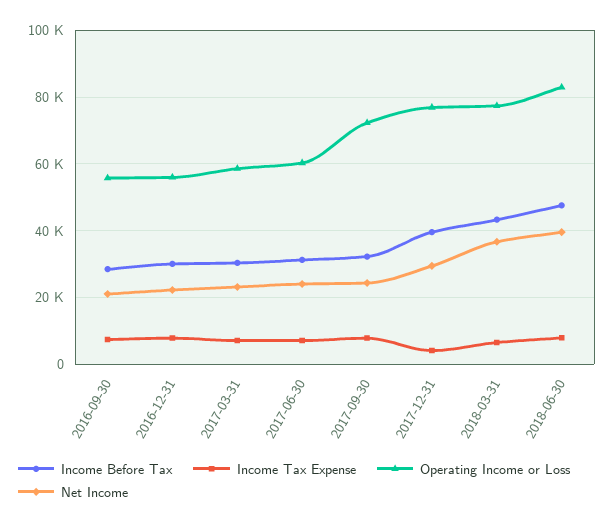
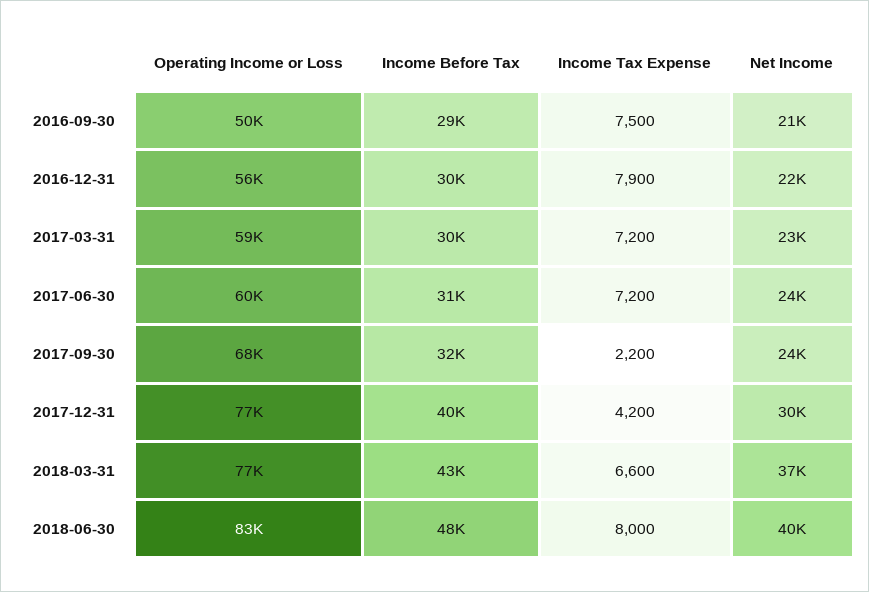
  {
    "Income Before Tax": {
      "2016-09-30": 29000,
      "2016-12-31": 30000,
      "2017-03-31": 30000,
      "2017-06-30": 31000,
      "2017-09-30": 32000,
      "2017-12-31": 40000,
      "2018-03-31": 43000,
      "2018-06-30": 48000
    },
    "Income Tax Expense": {
      "2016-09-30": 7500,
      "2016-12-31": 7900,
      "2017-03-31": 7200,
      "2017-06-30": 7200,
-     "2017-09-30": 8000,
+     "2017-09-30": 2200,
      "2017-12-31": 4200,
      "2018-03-31": 6600,
      "2018-06-30": 8000
    },
    "Operating Income or Loss": {
-     "2016-09-30": 56000,
+     "2016-09-30": 50000,
      "2016-12-31": 56000,
      "2017-03-31": 59000,
      "2017-06-30": 60000,
-     "2017-09-30": 72000,
+     "2017-09-30": 68000,
      "2017-12-31": 77000,
      "2018-03-31": 77000,
      "2018-06-30": 83000
    },
    "Net Income": {
      "2016-09-30": 21000,
      "2016-12-31": 22000,
      "2017-03-31": 23000,
      "2017-06-30": 24000,
      "2017-09-30": 24000,
      "2017-12-31": 30000,
      "2018-03-31": 37000,
      "2018-06-30": 40000
    }
  }

